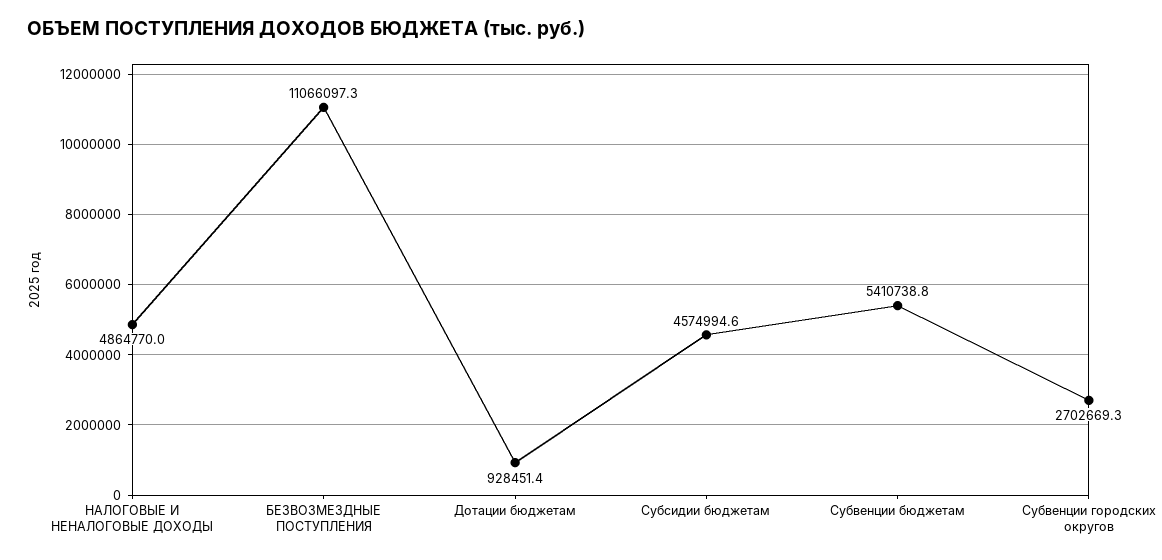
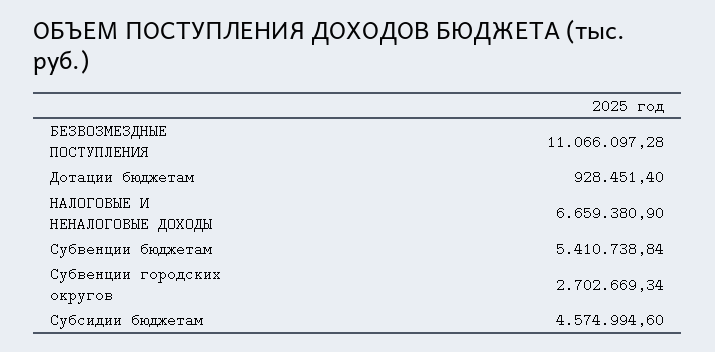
  {
-   "НАЛОГОВЫЕ И НЕНАЛОГОВЫЕ ДОХОДЫ": 4864770,
+   "НАЛОГОВЫЕ И НЕНАЛОГОВЫЕ ДОХОДЫ": 6659380.9,
    "БЕЗВОЗМЕЗДНЫЕ ПОСТУПЛЕНИЯ": 11066097.28,
    "Дотации бюджетам": 928451.4,
    "Субсидии бюджетам": 4574994.6,
    "Субвенции бюджетам": 5410738.84,
    "Субвенции городских округов": 2702669.34
  }

